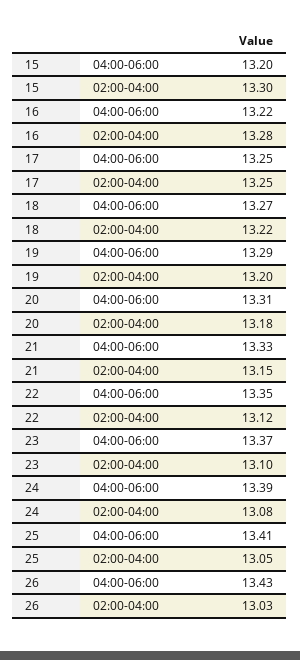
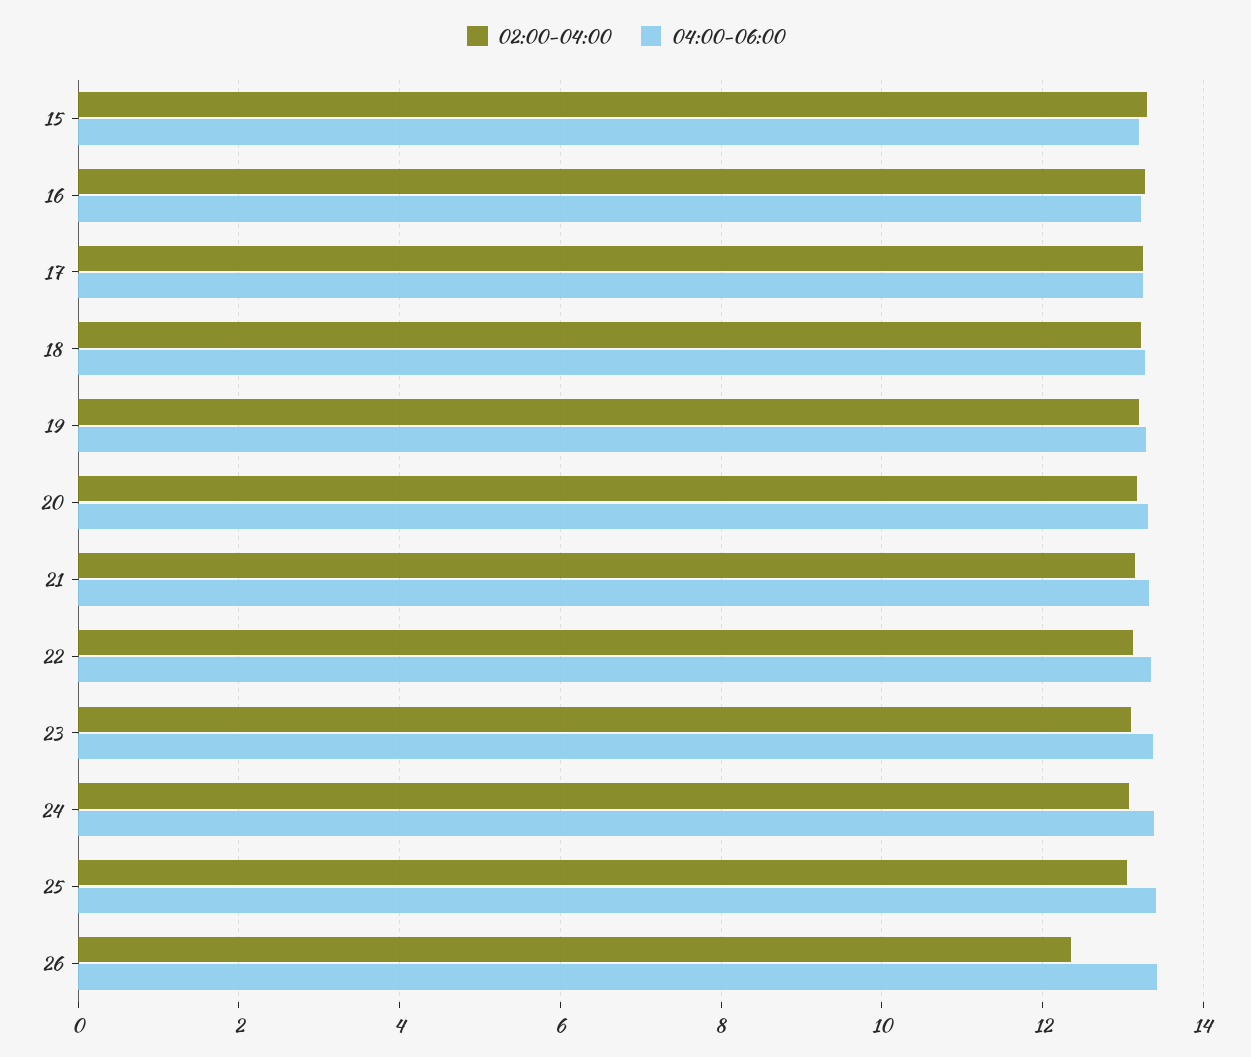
  {
    "04:00-06:00": {
      "15": 13.2,
      "16": 13.22,
      "17": 13.25,
      "18": 13.27,
      "19": 13.29,
      "20": 13.31,
      "21": 13.33,
      "22": 13.35,
      "23": 13.37,
      "24": 13.39,
      "25": 13.41,
      "26": 13.43
    },
    "02:00-04:00": {
      "15": 13.3,
      "16": 13.28,
      "17": 13.25,
      "18": 13.22,
      "19": 13.2,
      "20": 13.18,
      "21": 13.15,
      "22": 13.12,
      "23": 13.1,
      "24": 13.08,
      "25": 13.05,
-     "26": 13.03
+     "26": 12.4
    }
  }

